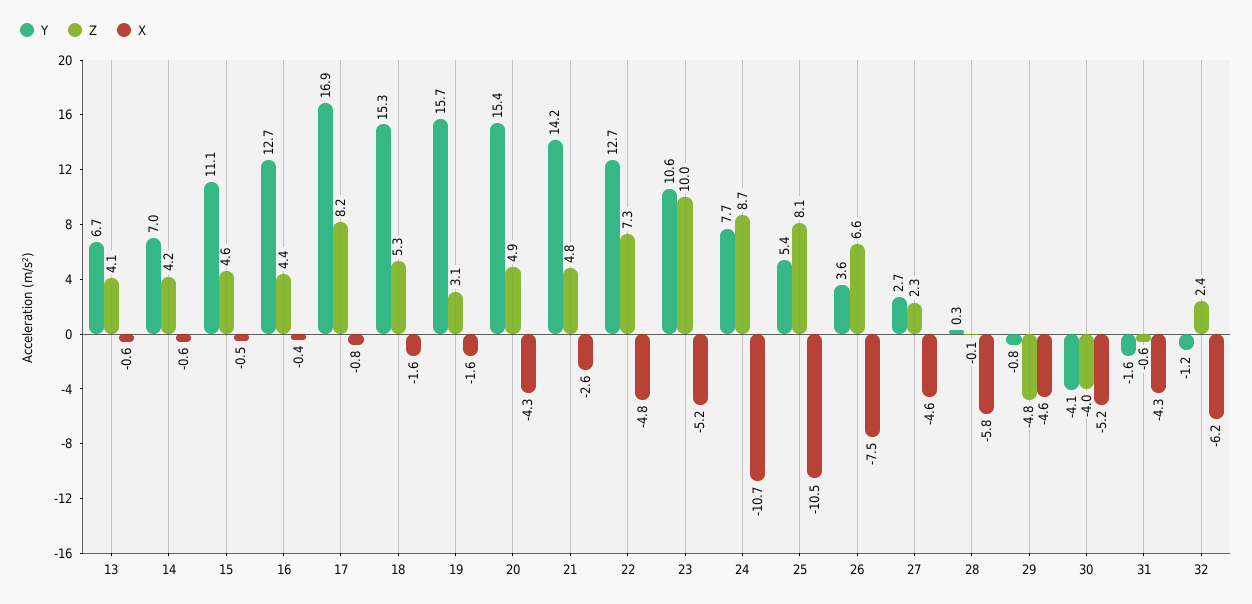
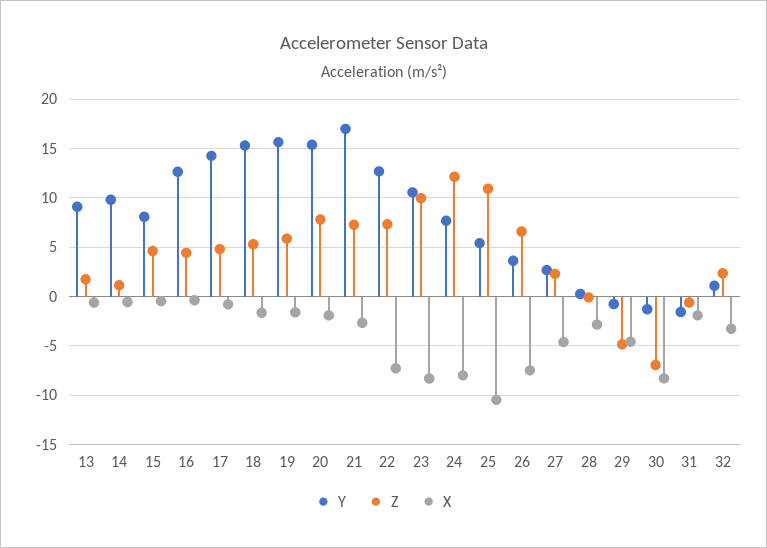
  {
    "Y": {
-     "13": 6.7,
+     "13": 9,
-     "14": 7,
+     "14": 10,
-     "15": 11.1,
+     "15": 8,
      "16": 12.7,
-     "17": 16.9,
+     "17": 14,
      "18": 15.3,
      "19": 15.7,
      "20": 15.4,
-     "21": 14.2,
+     "21": 17,
      "22": 12.7,
      "23": 10.6,
      "24": 7.7,
      "25": 5.4,
      "26": 3.6,
      "27": 2.7,
      "28": 0.3,
      "29": -0.8,
-     "30": -4.1,
+     "30": -1,
      "31": -1.6,
-     "32": -1.2
+     "32": 1
    },
    "Z": {
-     "13": 4.1,
+     "13": 2,
-     "14": 4.2,
+     "14": 1,
      "15": 4.6,
      "16": 4.4,
-     "17": 8.2,
+     "17": 5,
      "18": 5.3,
-     "19": 3.1,
+     "19": 6,
-     "20": 4.9,
+     "20": 8,
-     "21": 4.8,
+     "21": 7,
      "22": 7.3,
      "23": 10,
-     "24": 8.7,
+     "24": 12,
-     "25": 8.1,
+     "25": 11,
      "26": 6.6,
      "27": 2.3,
      "28": -0.1,
      "29": -4.8,
-     "30": -4,
+     "30": -7,
      "31": -0.6,
      "32": 2.4
    },
    "X": {
      "13": -0.6,
      "14": -0.6,
      "15": -0.5,
      "16": -0.4,
      "17": -0.8,
      "18": -1.6,
      "19": -1.6,
-     "20": -4.3,
+     "20": -2,
      "21": -2.6,
-     "22": -4.8,
+     "22": -7,
-     "23": -5.2,
+     "23": -8,
-     "24": -10.7,
+     "24": -8,
      "25": -10.5,
      "26": -7.5,
      "27": -4.6,
-     "28": -5.8,
+     "28": -3,
      "29": -4.6,
-     "30": -5.2,
+     "30": -8,
-     "31": -4.3,
+     "31": -2,
-     "32": -6.2
+     "32": -3
    }
  }

